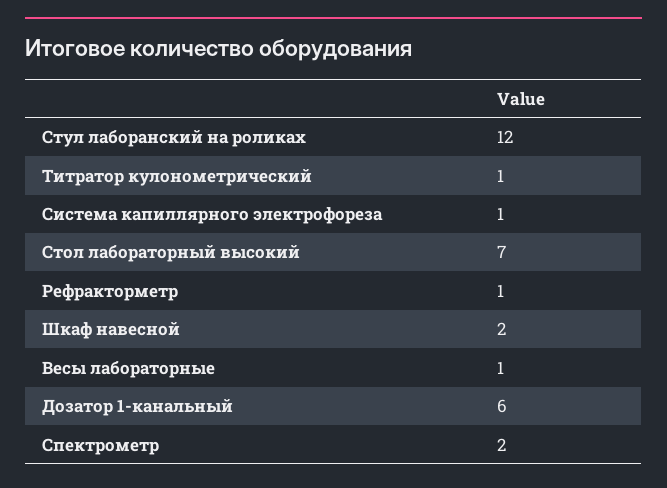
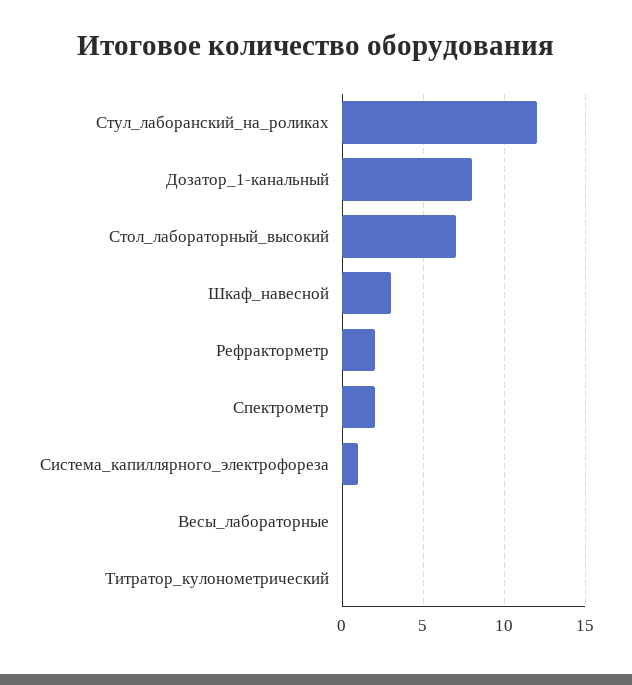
  {
    "Стул лаборанский на роликах": 12,
-   "Титратор кулонометрический": 1,
+   "Титратор кулонометрический": 0,
    "Система капиллярного электрофореза": 1,
    "Стол лабораторный высокий": 7,
-   "Рефракторметр": 1,
+   "Рефракторметр": 2,
-   "Шкаф навесной": 2,
+   "Шкаф навесной": 3,
-   "Весы лабораторные": 1,
+   "Весы лабораторные": 0,
-   "Дозатор 1-канальный": 6,
+   "Дозатор 1-канальный": 8,
    "Спектрометр": 2
  }

